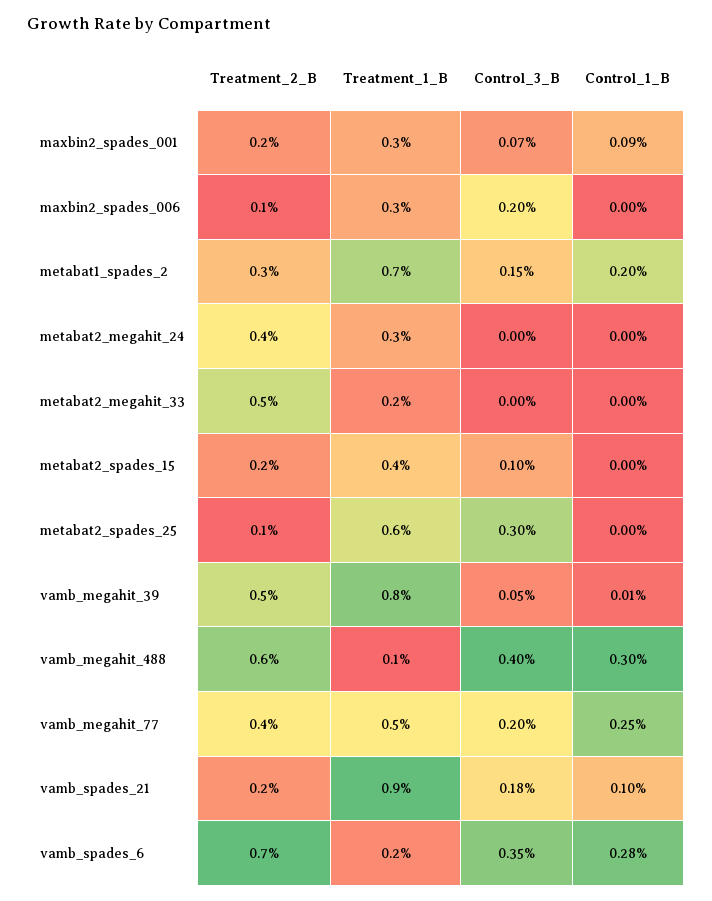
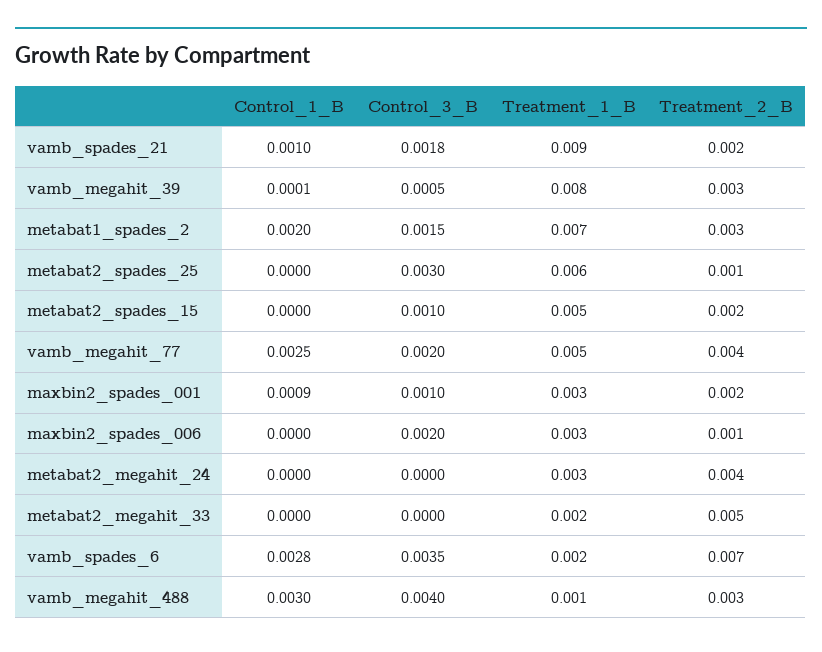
  {
    "Treatment_2_B": {
      "maxbin2_spades_001": 0.002,
      "maxbin2_spades_006": 0.001,
      "metabat1_spades_2": 0.003,
      "metabat2_megahit_24": 0.004,
      "metabat2_megahit_33": 0.005,
      "metabat2_spades_15": 0.002,
      "metabat2_spades_25": 0.001,
-     "vamb_megahit_39": 0.005,
+     "vamb_megahit_39": 0.003,
-     "vamb_megahit_488": 0.006,
+     "vamb_megahit_488": 0.003,
      "vamb_megahit_77": 0.004,
      "vamb_spades_21": 0.002,
      "vamb_spades_6": 0.007
    },
    "Treatment_1_B": {
      "maxbin2_spades_001": 0.003,
      "maxbin2_spades_006": 0.003,
      "metabat1_spades_2": 0.007,
      "metabat2_megahit_24": 0.003,
      "metabat2_megahit_33": 0.002,
-     "metabat2_spades_15": 0.004,
+     "metabat2_spades_15": 0.005,
      "metabat2_spades_25": 0.006,
      "vamb_megahit_39": 0.008,
      "vamb_megahit_488": 0.001,
      "vamb_megahit_77": 0.005,
      "vamb_spades_21": 0.009,
      "vamb_spades_6": 0.002
    },
    "Control_3_B": {
-     "maxbin2_spades_001": 0.0007,
+     "maxbin2_spades_001": 0.001,
      "maxbin2_spades_006": 0.002,
      "metabat1_spades_2": 0.0015,
      "metabat2_megahit_24": 0,
      "metabat2_megahit_33": 0,
      "metabat2_spades_15": 0.001,
      "metabat2_spades_25": 0.003,
      "vamb_megahit_39": 0.0005,
      "vamb_megahit_488": 0.004,
      "vamb_megahit_77": 0.002,
      "vamb_spades_21": 0.0018,
      "vamb_spades_6": 0.0035
    },
    "Control_1_B": {
      "maxbin2_spades_001": 0.0009,
      "maxbin2_spades_006": 0,
      "metabat1_spades_2": 0.002,
      "metabat2_megahit_24": 0,
      "metabat2_megahit_33": 0,
      "metabat2_spades_15": 0,
      "metabat2_spades_25": 0,
      "vamb_megahit_39": 0.0001,
      "vamb_megahit_488": 0.003,
      "vamb_megahit_77": 0.0025,
      "vamb_spades_21": 0.001,
      "vamb_spades_6": 0.0028
    }
  }

